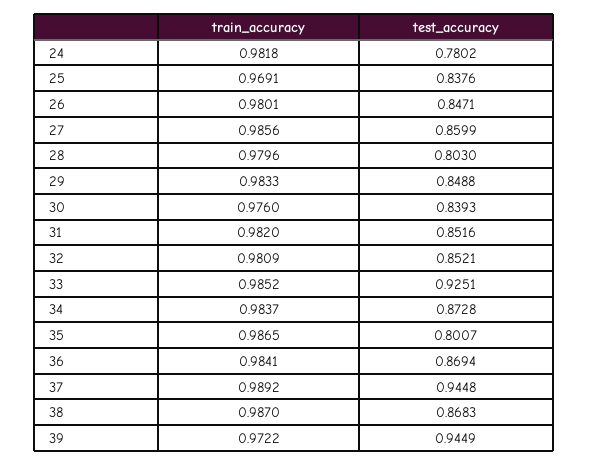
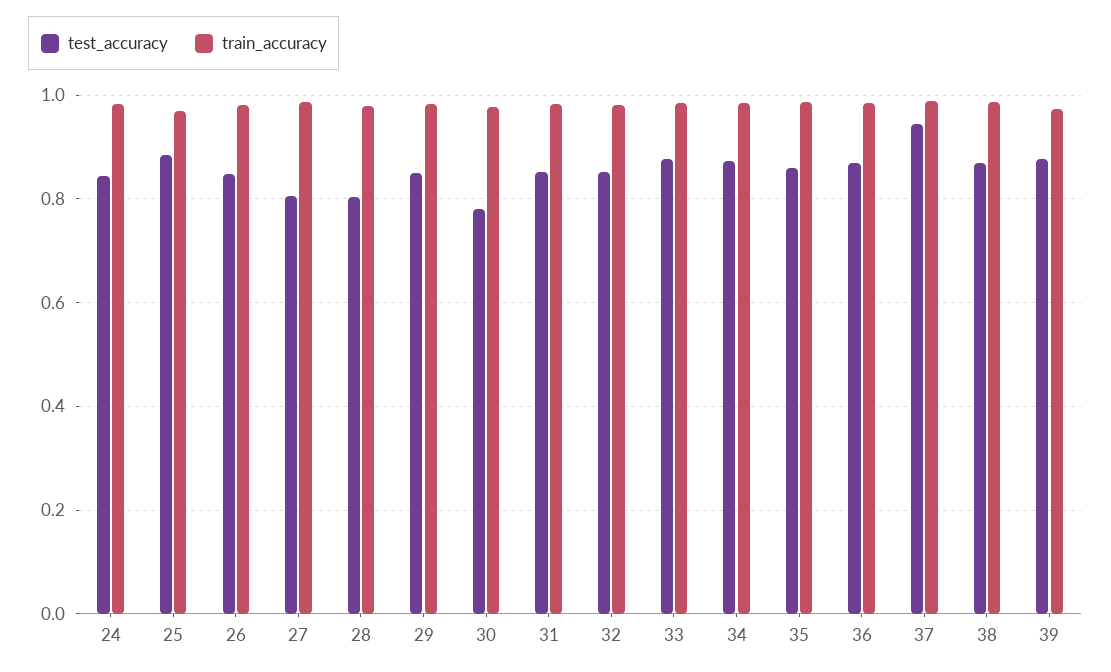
  {
    "train_accuracy": {
      "24": 0.9818,
      "25": 0.9691,
      "26": 0.9801,
      "27": 0.9856,
      "28": 0.9796,
      "29": 0.9833,
      "30": 0.976,
      "31": 0.982,
      "32": 0.9809,
      "33": 0.9852,
      "34": 0.9837,
      "35": 0.9865,
      "36": 0.9841,
      "37": 0.9892,
      "38": 0.987,
      "39": 0.9722
    },
    "test_accuracy": {
-     "24": 0.7802,
+     "24": 0.84,
-     "25": 0.8376,
+     "25": 0.88,
      "26": 0.8471,
-     "27": 0.8599,
+     "27": 0.8,
      "28": 0.803,
      "29": 0.8488,
-     "30": 0.8393,
+     "30": 0.78,
      "31": 0.8516,
      "32": 0.8521,
-     "33": 0.9251,
+     "33": 0.88,
      "34": 0.8728,
-     "35": 0.8007,
+     "35": 0.86,
      "36": 0.8694,
      "37": 0.9448,
      "38": 0.8683,
-     "39": 0.9449
+     "39": 0.88
    }
  }

